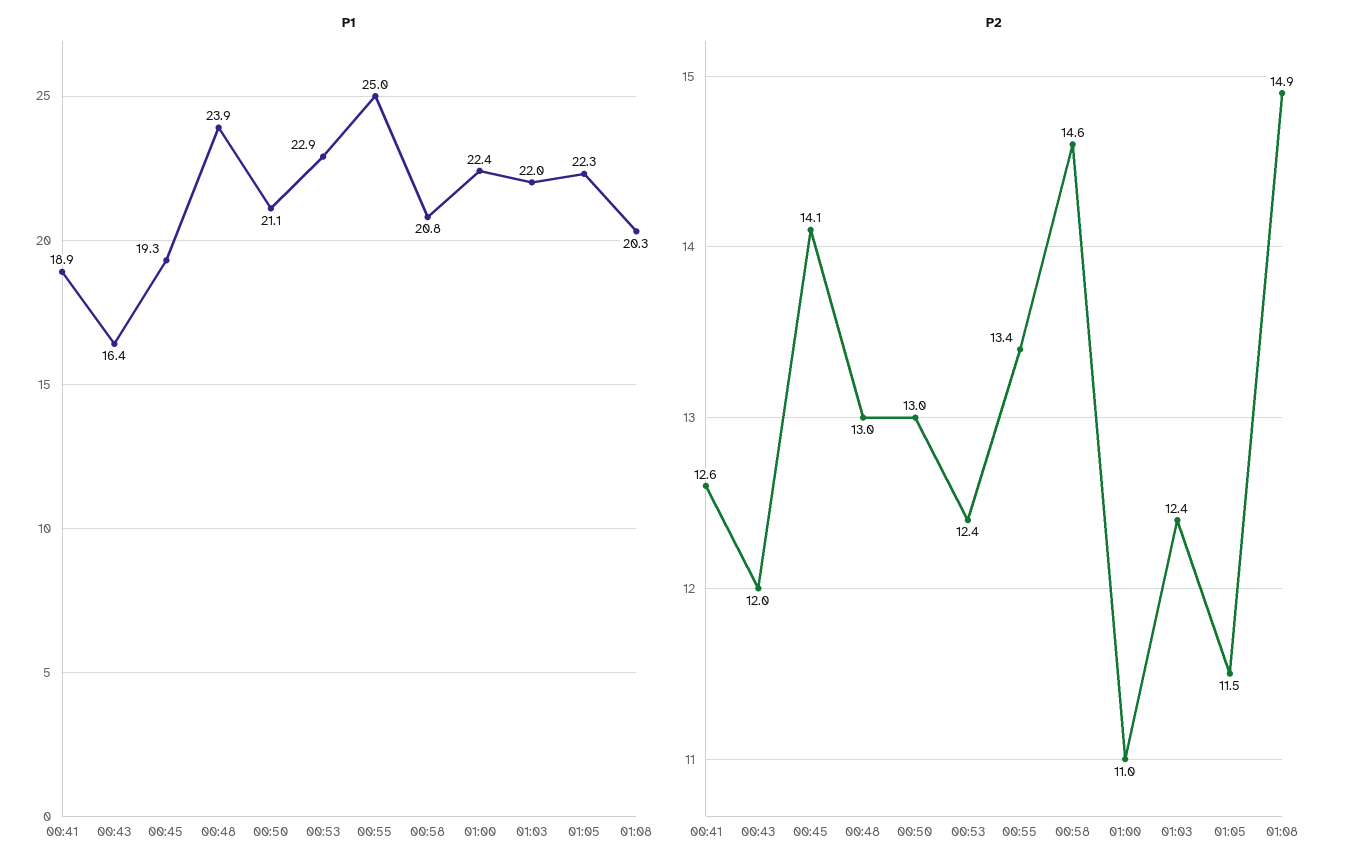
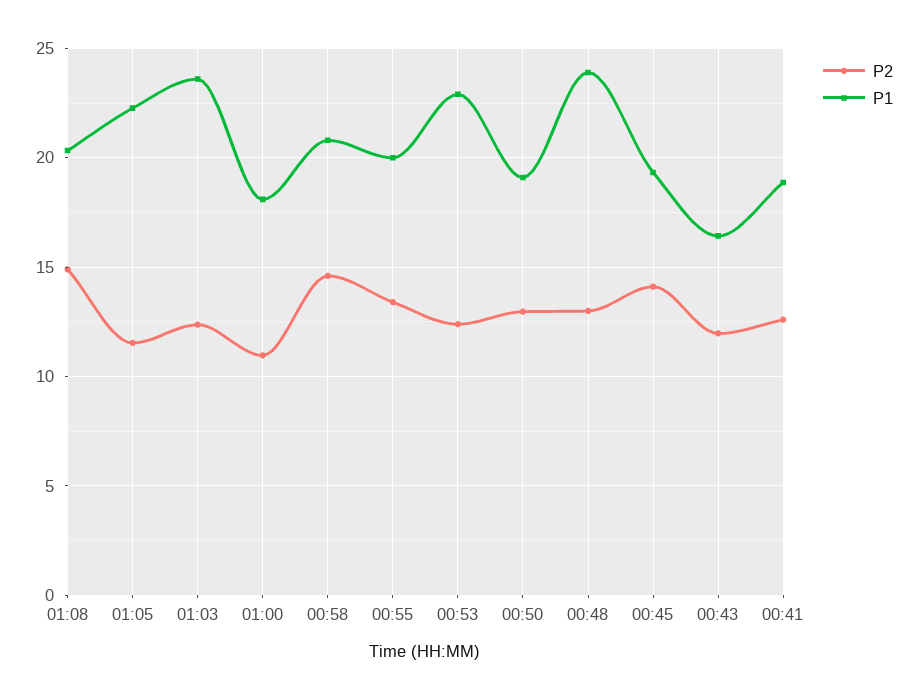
  {
    "P1": {
      "00:41": 18.9,
      "00:43": 16.4,
      "00:45": 19.3,
      "00:48": 23.9,
-     "00:50": 21.1,
+     "00:50": 19,
      "00:53": 22.9,
-     "00:55": 25,
+     "00:55": 20,
      "00:58": 20.8,
-     "01:00": 22.4,
+     "01:00": 18,
-     "01:03": 22,
+     "01:03": 23.5,
      "01:05": 22.3,
      "01:08": 20.3
    },
    "P2": {
      "00:41": 12.6,
      "00:43": 12,
      "00:45": 14.1,
      "00:48": 13,
      "00:50": 13,
      "00:53": 12.4,
      "00:55": 13.4,
      "00:58": 14.6,
      "01:00": 11,
      "01:03": 12.4,
      "01:05": 11.5,
      "01:08": 14.9
    }
  }

